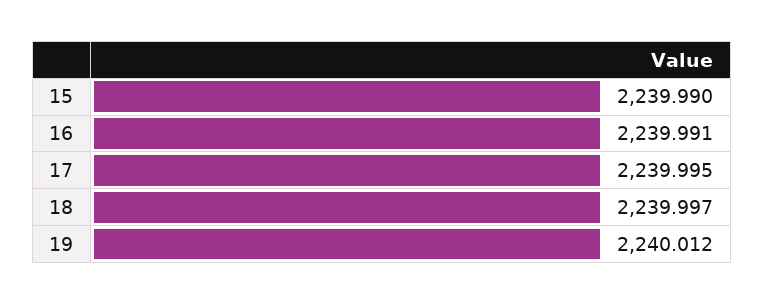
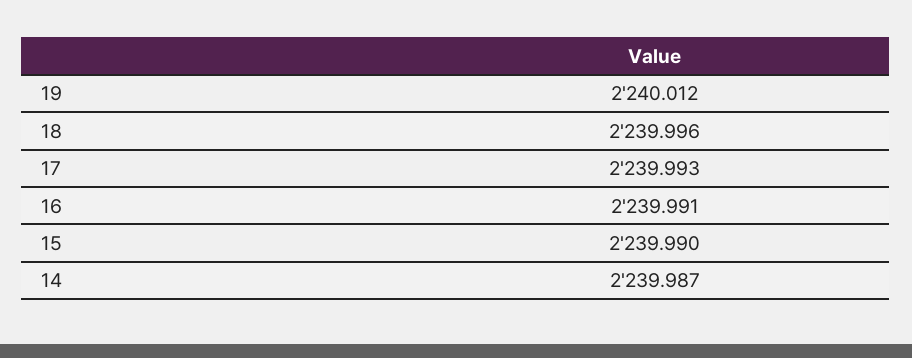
  {
    "15": 2239.99,
    "16": 2239.991,
-   "17": 2239.995,
+   "17": 2239.993,
-   "18": 2239.997,
+   "18": 2239.996,
-   "19": 2240.012
+   "19": 2240.012,
+   "14": 2239.987
  }

